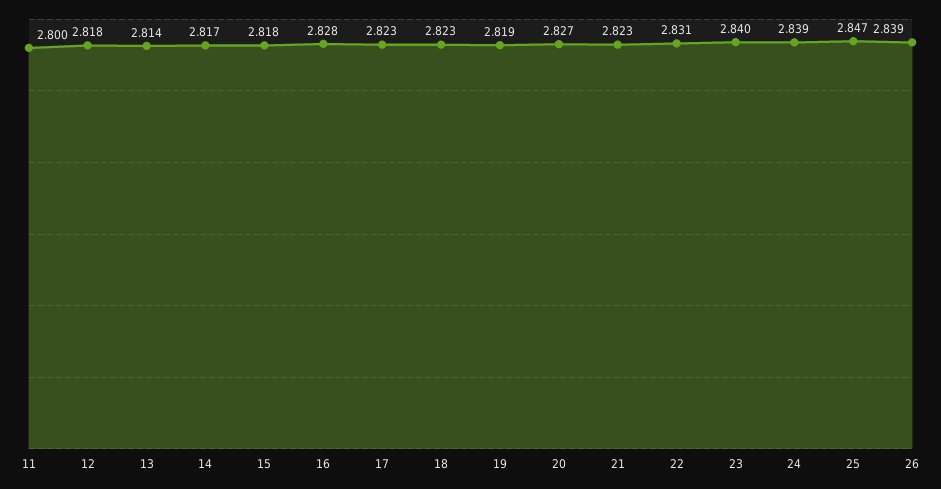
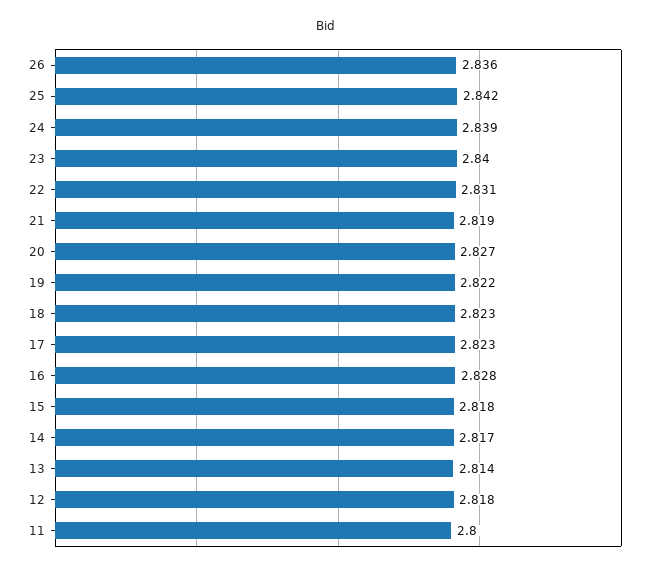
  {
    "11": 2.8,
    "12": 2.818,
    "13": 2.814,
    "14": 2.817,
    "15": 2.818,
    "16": 2.828,
    "17": 2.823,
    "18": 2.823,
-   "19": 2.819,
+   "19": 2.822,
    "20": 2.827,
-   "21": 2.823,
+   "21": 2.819,
    "22": 2.831,
    "23": 2.84,
    "24": 2.839,
-   "25": 2.847,
+   "25": 2.842,
-   "26": 2.839
+   "26": 2.836
  }

